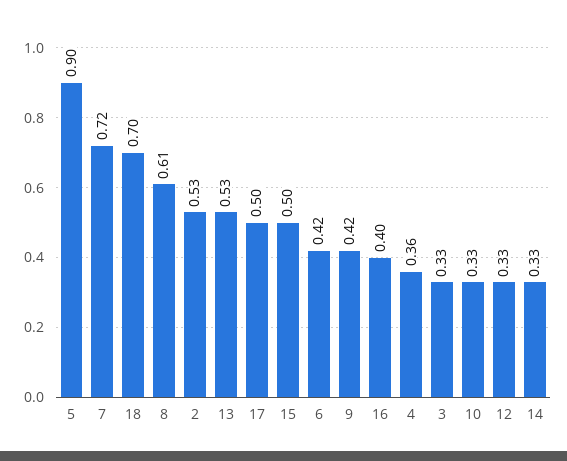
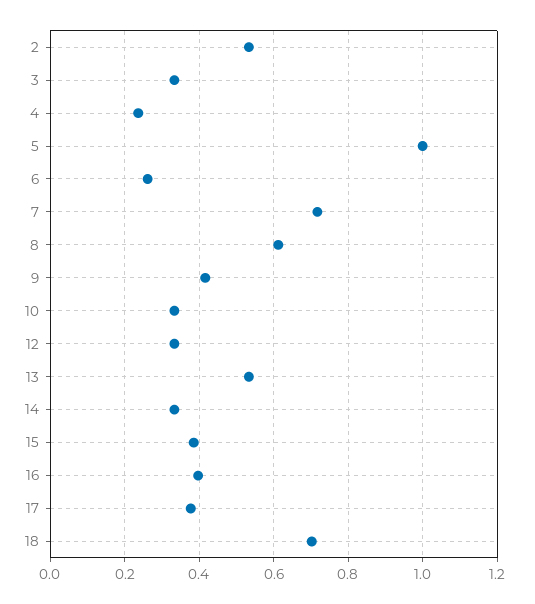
  {
-   "5": 0.9,
+   "5": 1,
    "7": 0.72,
    "18": 0.7,
    "8": 0.61,
    "2": 0.53,
    "13": 0.53,
-   "17": 0.5,
+   "17": 0.38,
-   "15": 0.5,
+   "15": 0.38,
-   "6": 0.42,
+   "6": 0.26,
    "9": 0.42,
    "16": 0.4,
-   "4": 0.36,
+   "4": 0.24,
    "3": 0.33,
    "10": 0.33,
    "12": 0.33,
    "14": 0.33
  }

